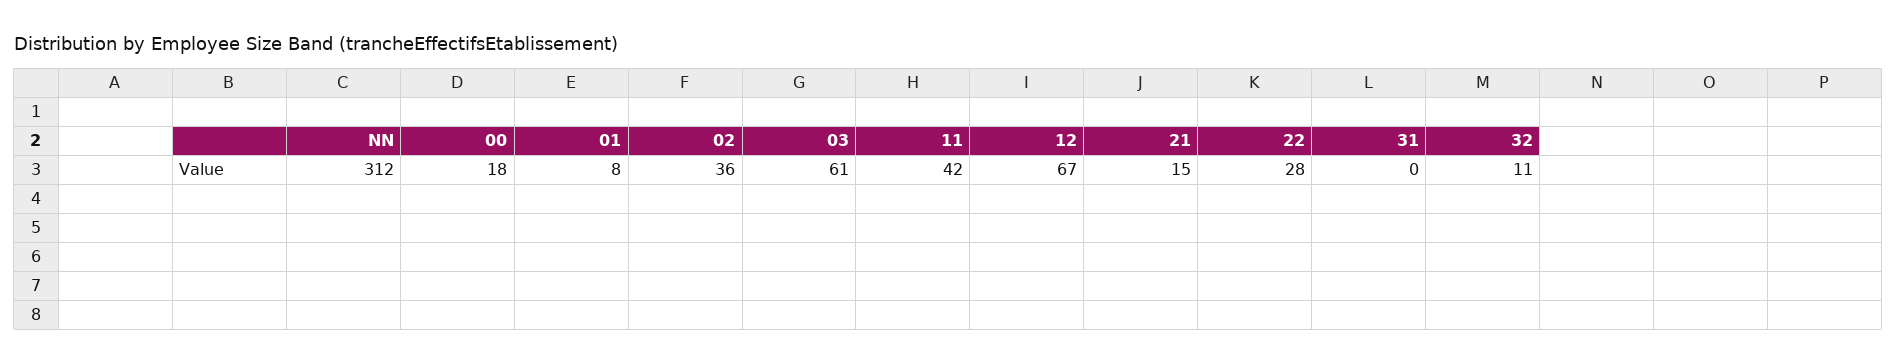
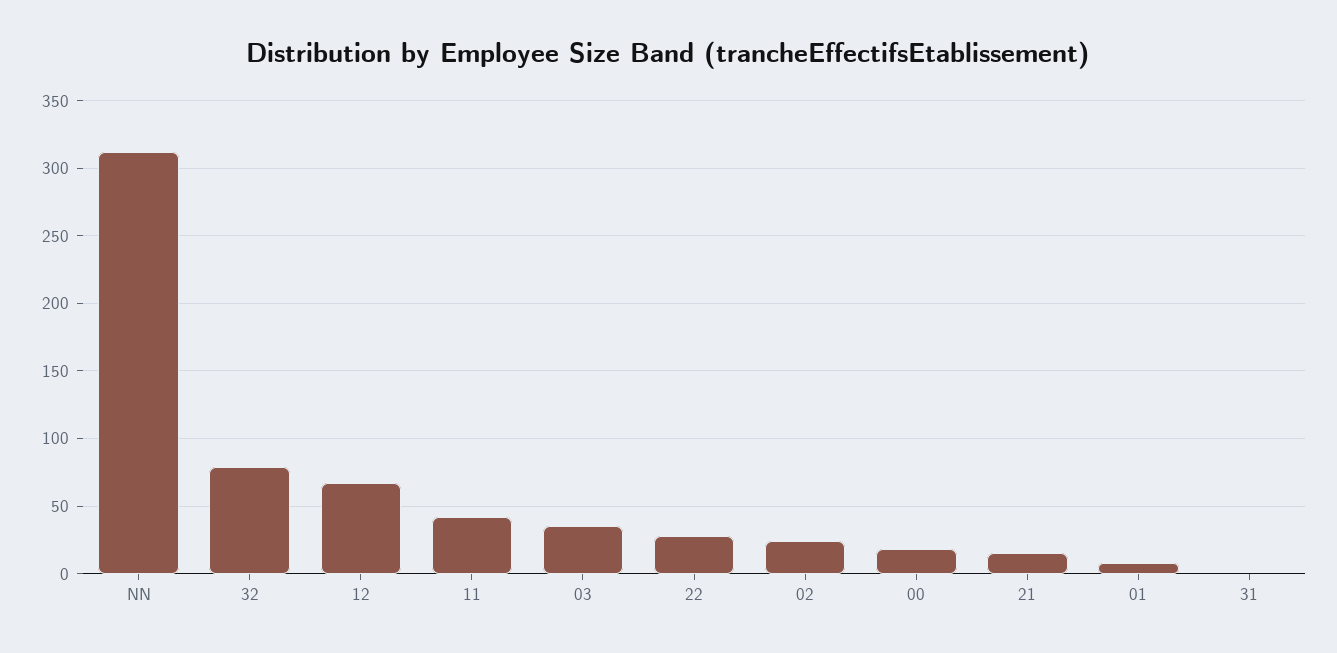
  {
    "NN": 312,
    "00": 18,
    "01": 8,
-   "02": 36,
+   "02": 25,
-   "03": 61,
+   "03": 35,
    "11": 42,
    "12": 67,
    "21": 15,
    "22": 28,
    "31": 0,
-   "32": 11
+   "32": 80
  }

